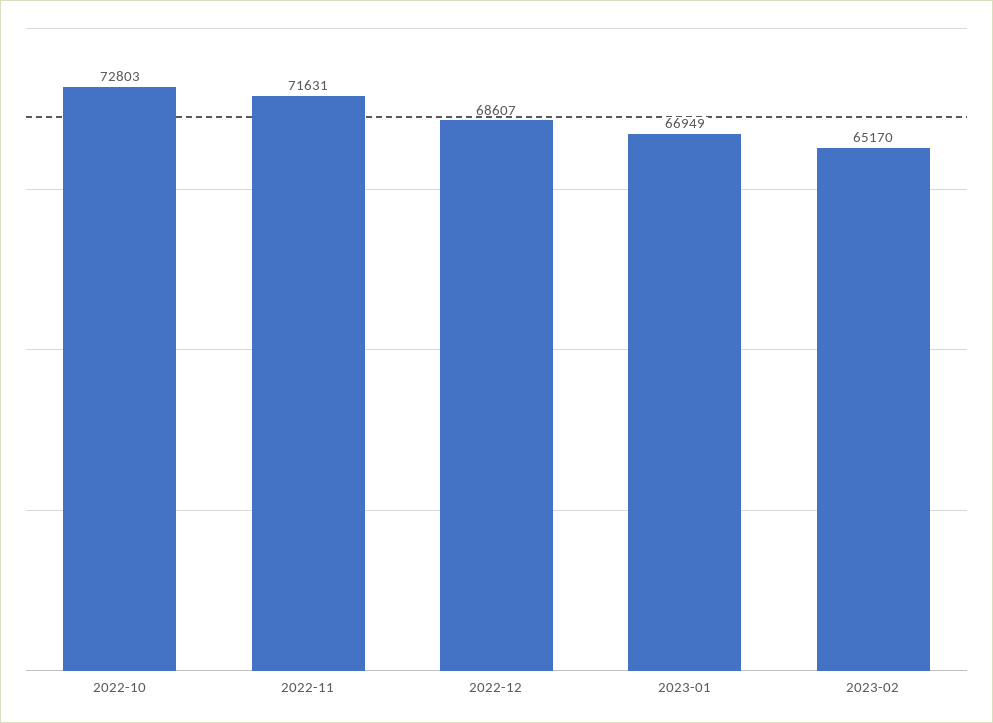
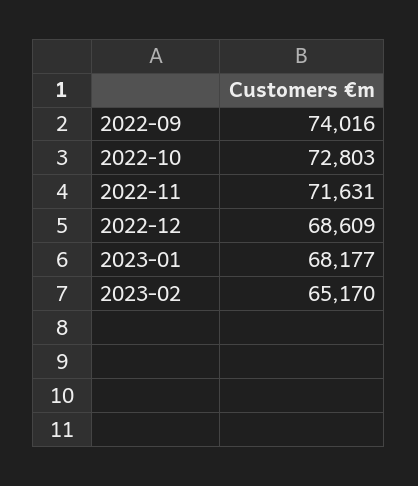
  {
    "2022-10": 72803,
    "2022-11": 71631,
-   "2022-12": 68607,
+   "2022-12": 68609,
-   "2023-01": 66949,
+   "2023-01": 68177,
-   "2023-02": 65170
+   "2023-02": 65170,
+   "2022-09": 74016
  }

